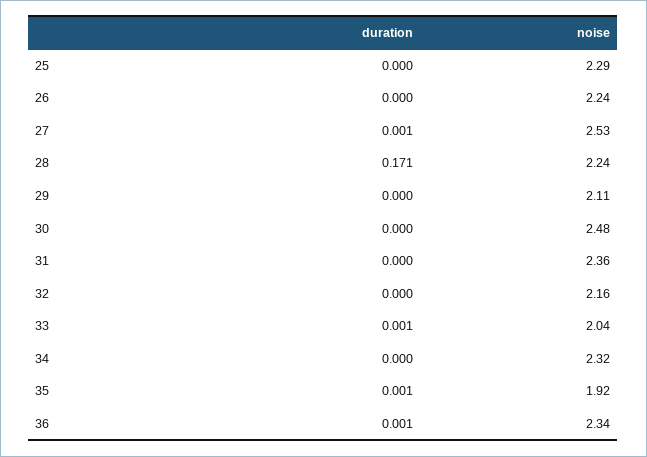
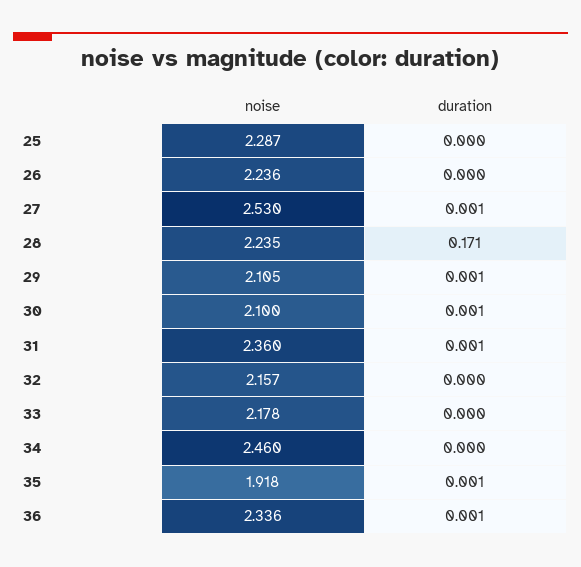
  {
    "duration": {
      "25": 0,
      "26": 0,
      "27": 0.001,
      "28": 0.171,
-     "29": 0,
+     "29": 0.001,
-     "30": 0,
+     "30": 0.001,
-     "31": 0,
+     "31": 0.001,
      "32": 0,
-     "33": 0.001,
+     "33": 0,
      "34": 0,
      "35": 0.001,
      "36": 0.001
    },
    "noise": {
      "25": 2.287,
      "26": 2.236,
      "27": 2.53,
      "28": 2.235,
      "29": 2.105,
-     "30": 2.48,
+     "30": 2.1,
      "31": 2.36,
      "32": 2.157,
-     "33": 2.04,
+     "33": 2.178,
-     "34": 2.32,
+     "34": 2.46,
      "35": 1.918,
      "36": 2.336
    }
  }

